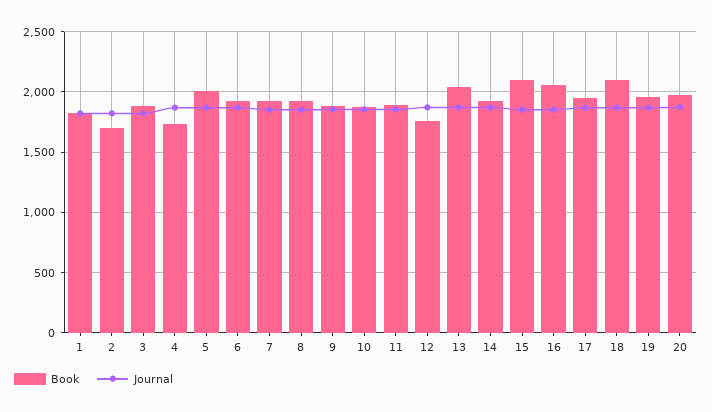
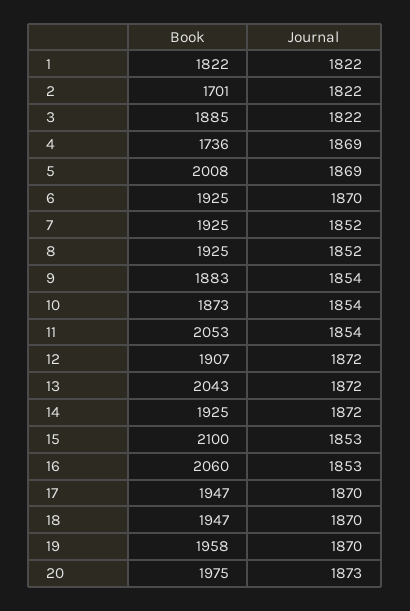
  {
    "Book": {
      "1": 1822,
      "2": 1701,
      "3": 1885,
      "4": 1736,
      "5": 2008,
      "6": 1925,
      "7": 1925,
      "8": 1925,
      "9": 1883,
      "10": 1873,
-     "11": 1900,
+     "11": 2053,
-     "12": 1750,
+     "12": 1907,
      "13": 2043,
      "14": 1925,
      "15": 2100,
      "16": 2060,
      "17": 1947,
-     "18": 2100,
+     "18": 1947,
      "19": 1958,
      "20": 1975
    },
    "Journal": {
      "1": 1822,
      "2": 1822,
      "3": 1822,
      "4": 1869,
      "5": 1869,
      "6": 1870,
      "7": 1852,
      "8": 1852,
      "9": 1854,
      "10": 1854,
      "11": 1854,
      "12": 1872,
      "13": 1872,
      "14": 1872,
      "15": 1853,
      "16": 1853,
      "17": 1870,
      "18": 1870,
      "19": 1870,
      "20": 1873
    }
  }

